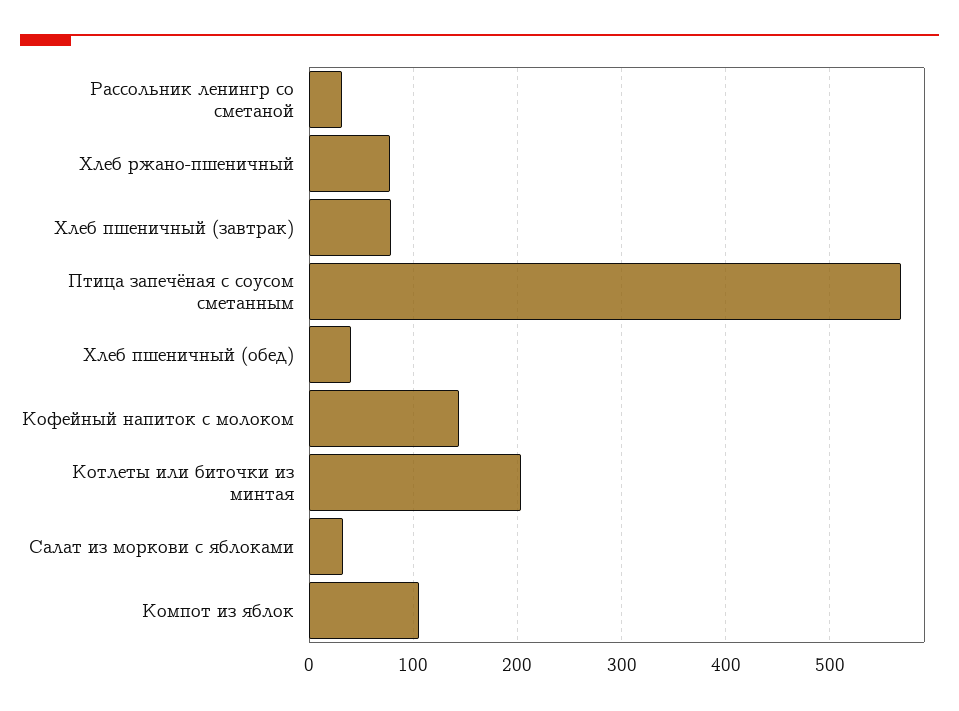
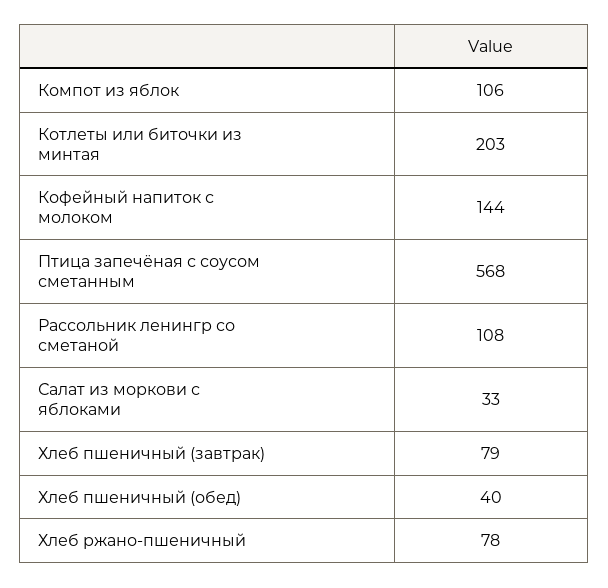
  {
-   "Рассольник ленингр со сметаной": 30,
+   "Рассольник ленингр со сметаной": 108,
    "Хлеб ржано-пшеничный": 78,
    "Хлеб пшеничный (завтрак)": 79,
    "Птица запечёная с соусом сметанным": 568,
    "Хлеб пшеничный (обед)": 40,
    "Кофейный напиток с молоком": 144,
    "Котлеты или биточки из минтая": 203,
    "Салат из моркови с яблоками": 33,
    "Компот из яблок": 106
  }

